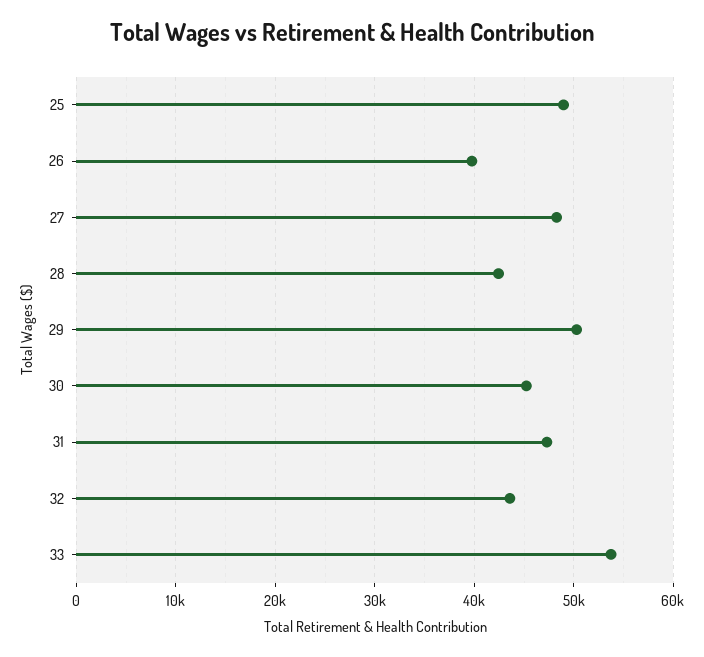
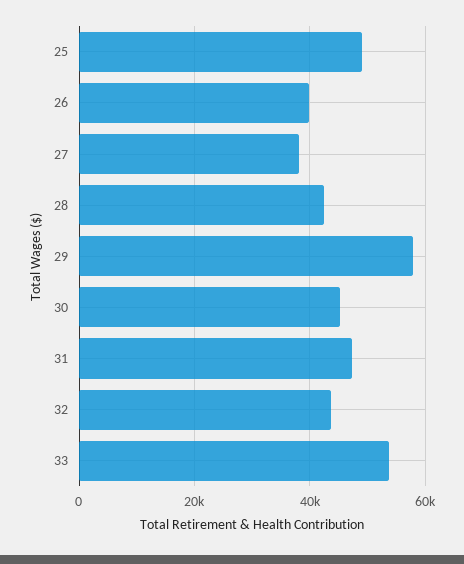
  {
    "25": 49000,
    "26": 40000,
-   "27": 48000,
+   "27": 38000,
    "28": 42000,
-   "29": 50000,
+   "29": 58000,
    "30": 45000,
    "31": 47000,
    "32": 44000,
    "33": 54000
  }

